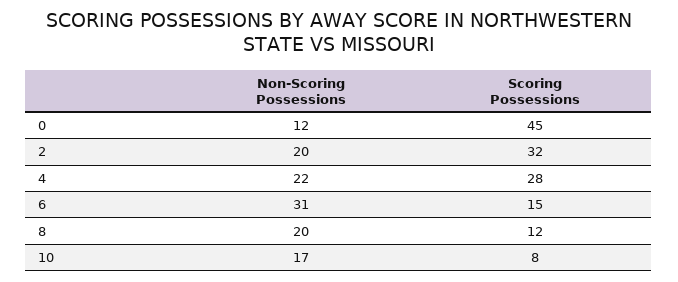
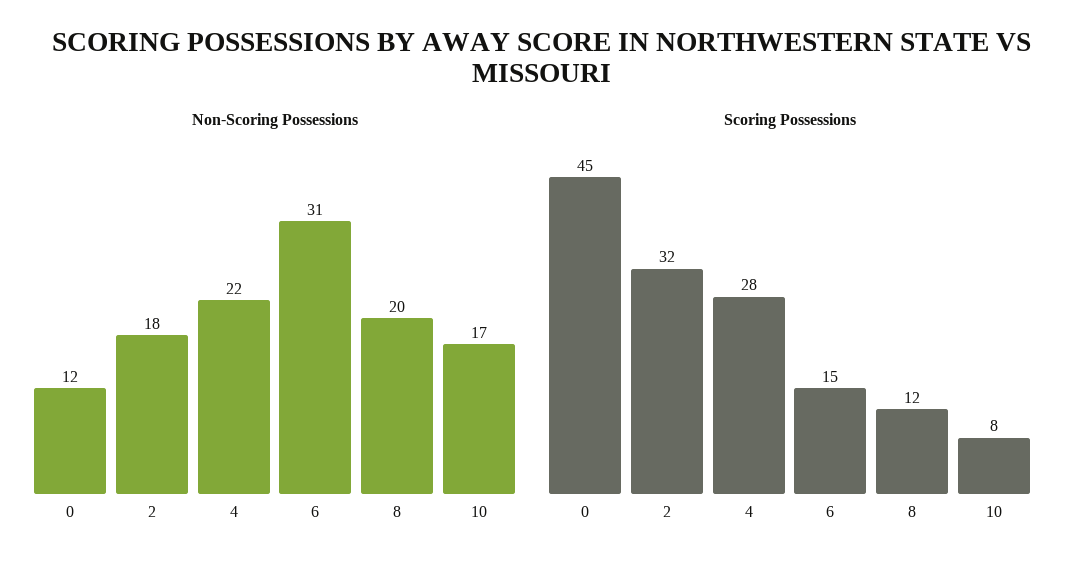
  {
    "Non-Scoring Possessions": {
      "0": 12,
-     "2": 20,
+     "2": 18,
      "4": 22,
      "6": 31,
      "8": 20,
      "10": 17
    },
    "Scoring Possessions": {
      "0": 45,
      "2": 32,
      "4": 28,
      "6": 15,
      "8": 12,
      "10": 8
    }
  }

